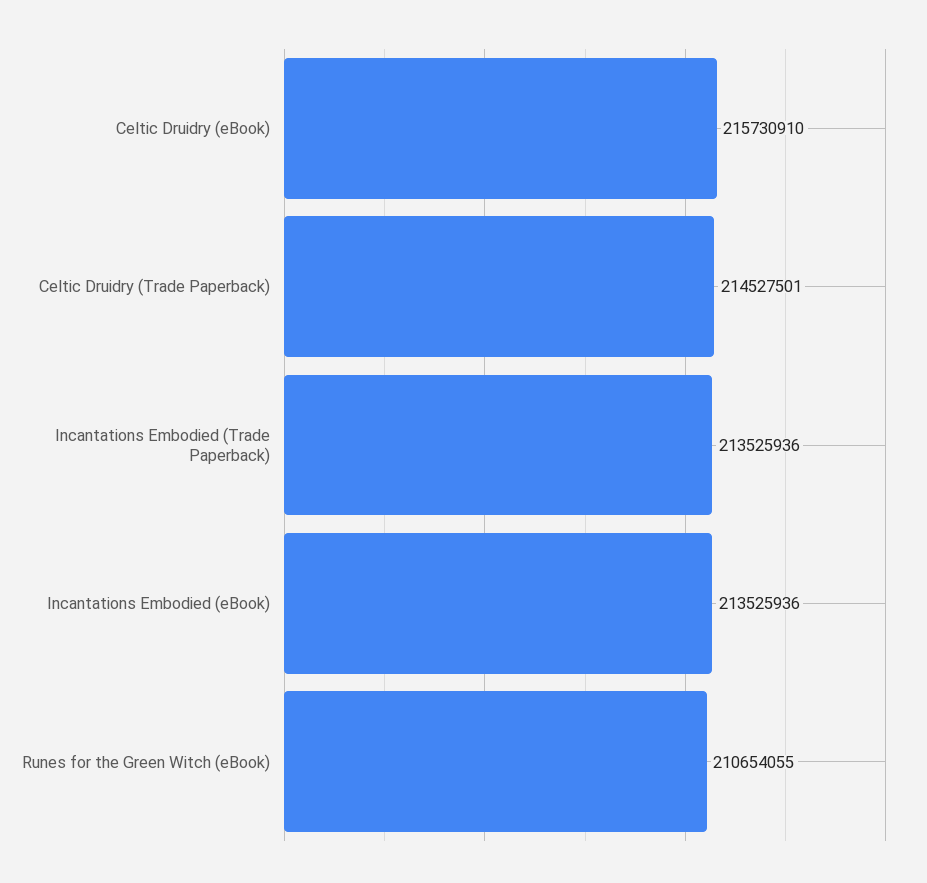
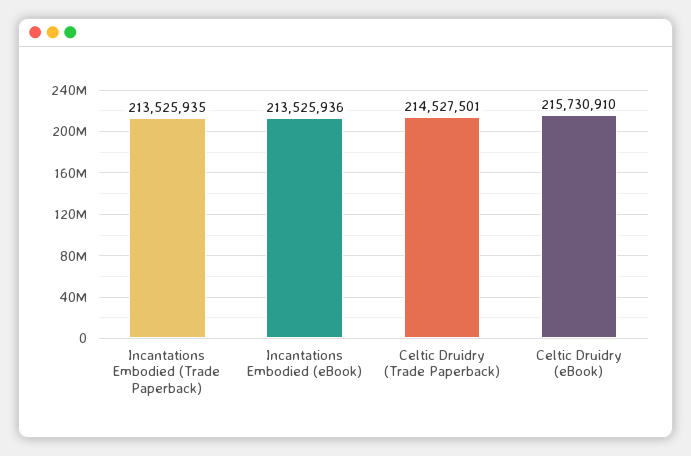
  {
    "Celtic Druidry (eBook)": 215730910,
    "Celtic Druidry (Trade Paperback)": 214527501,
-   "Incantations Embodied (Trade Paperback)": 213525936,
+   "Incantations Embodied (Trade Paperback)": 213525935,
-   "Incantations Embodied (eBook)": 213525936,
+   "Incantations Embodied (eBook)": 213525936
-   "Runes for the Green Witch (eBook)": 210654055
  }

